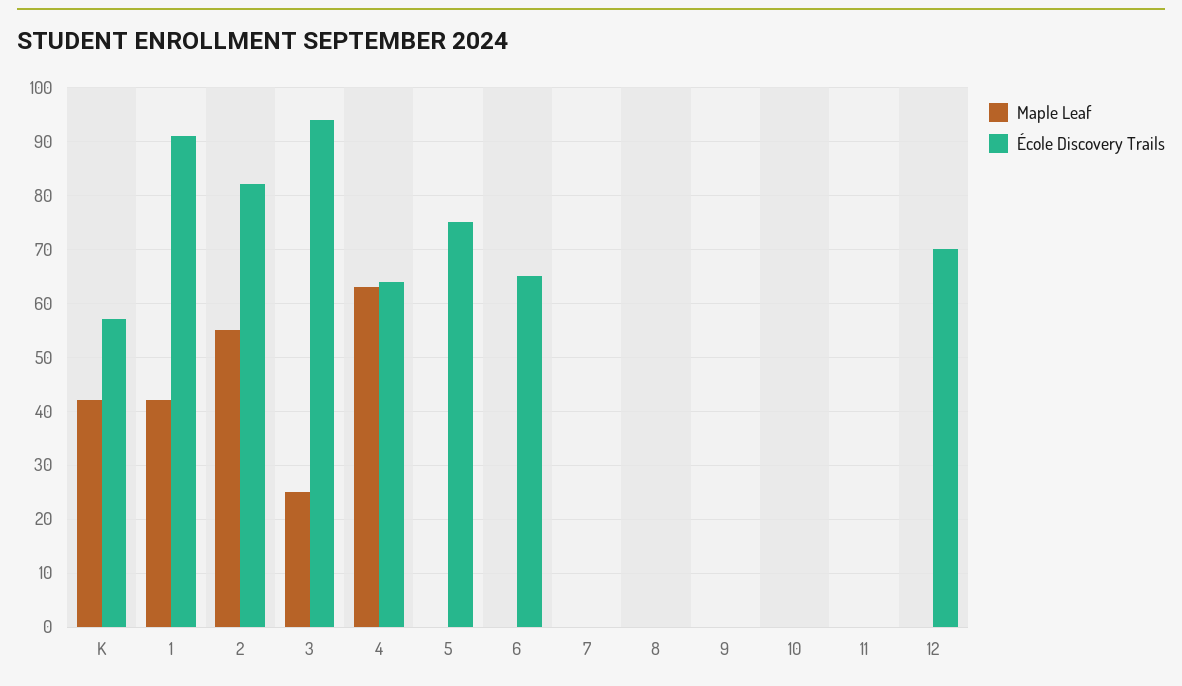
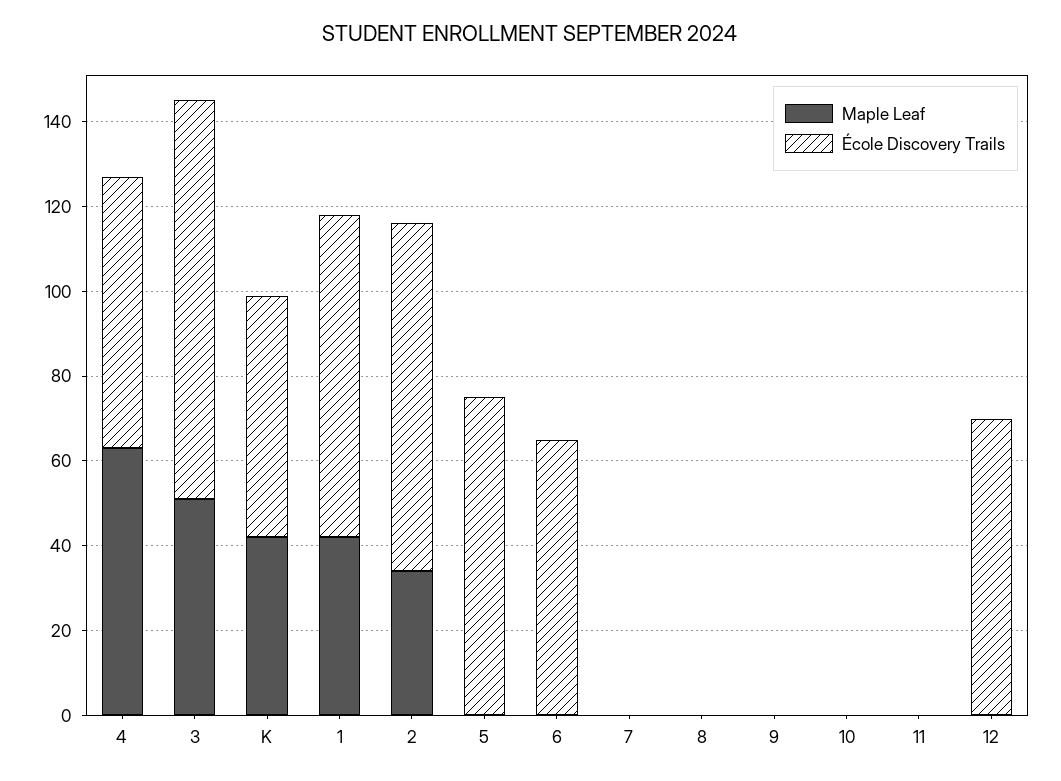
  {
    "Maple Leaf": {
      "K": 40,
      "1": 40,
-     "2": 55,
+     "2": 35,
-     "3": 25,
+     "3": 50,
      "4": 65,
      "5": 0,
      "6": 0,
      "7": 0,
      "8": 0,
      "9": 0,
      "10": 0,
      "11": 0,
      "12": 0
    },
    "École Discovery Trails": {
      "K": 55,
-     "1": 90,
+     "1": 75,
      "2": 80,
      "3": 95,
      "4": 65,
      "5": 75,
      "6": 65,
      "7": 0,
      "8": 0,
      "9": 0,
      "10": 0,
      "11": 0,
      "12": 70
    }
  }

